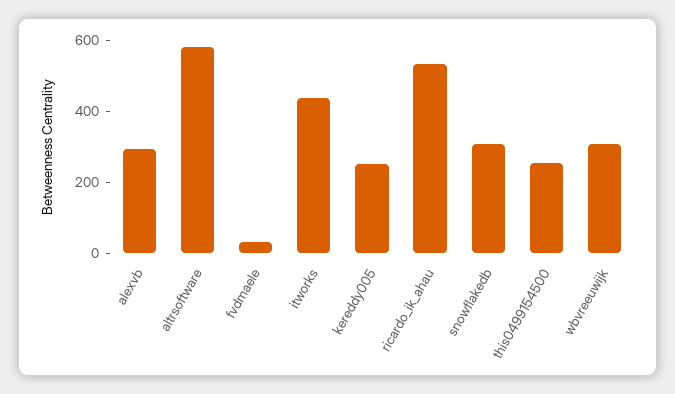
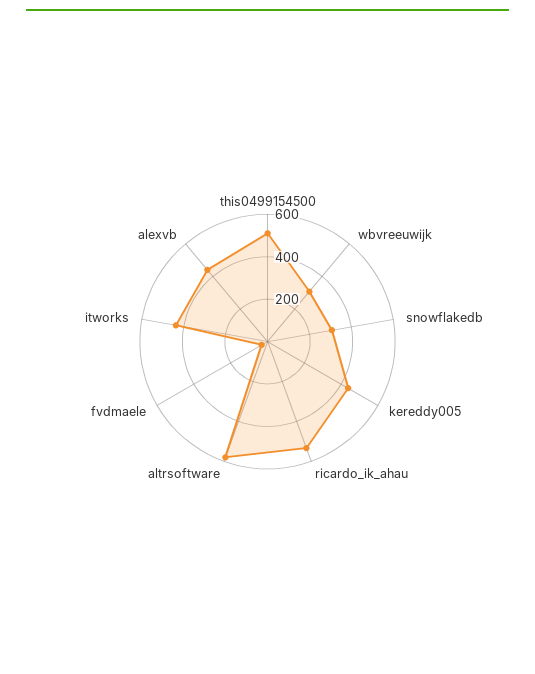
  {
-   "alexvb": 300,
+   "alexvb": 450,
    "altrsoftware": 600,
    "fvdmaele": 50,
    "itworks": 450,
-   "kereddy005": 250,
+   "kereddy005": 450,
    "ricardo_ik_ahau": 550,
    "snowflakedb": 300,
-   "this0499154500": 250,
+   "this0499154500": 500,
    "wbvreeuwijk": 300
  }

